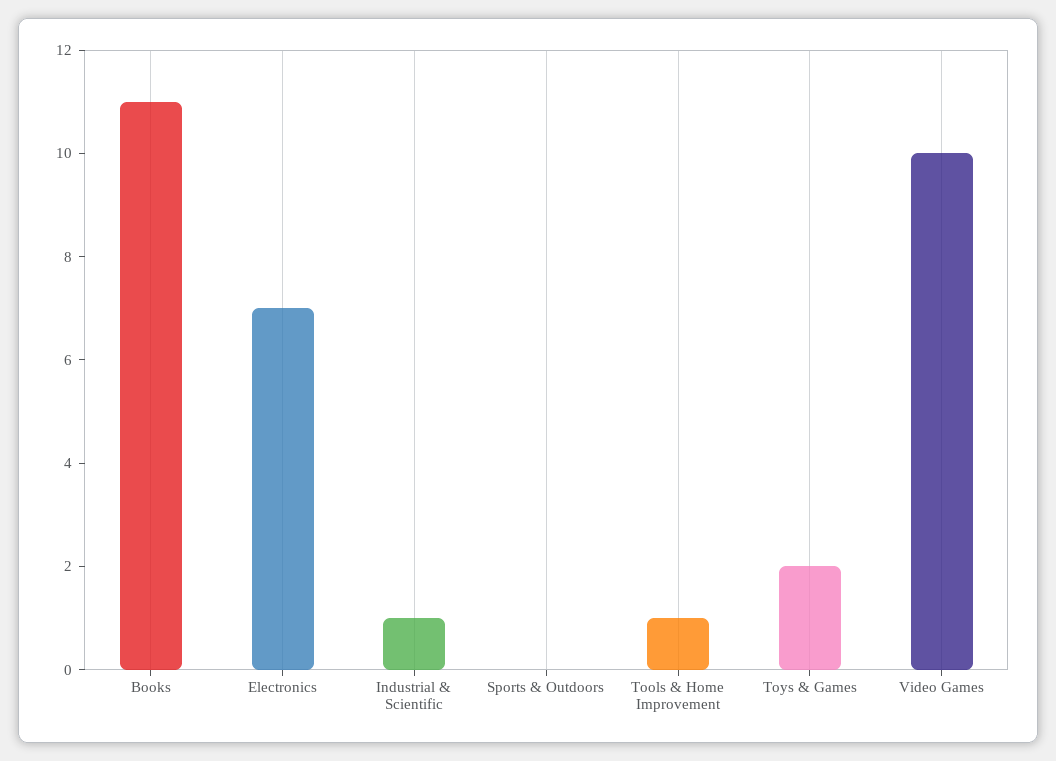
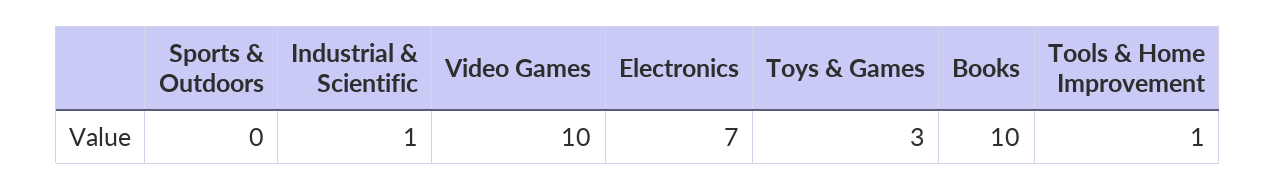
  {
-   "Books": 11,
+   "Books": 10,
    "Electronics": 7,
    "Industrial & Scientific": 1,
    "Sports & Outdoors": 0,
    "Tools & Home Improvement": 1,
-   "Toys & Games": 2,
+   "Toys & Games": 3,
    "Video Games": 10
  }

